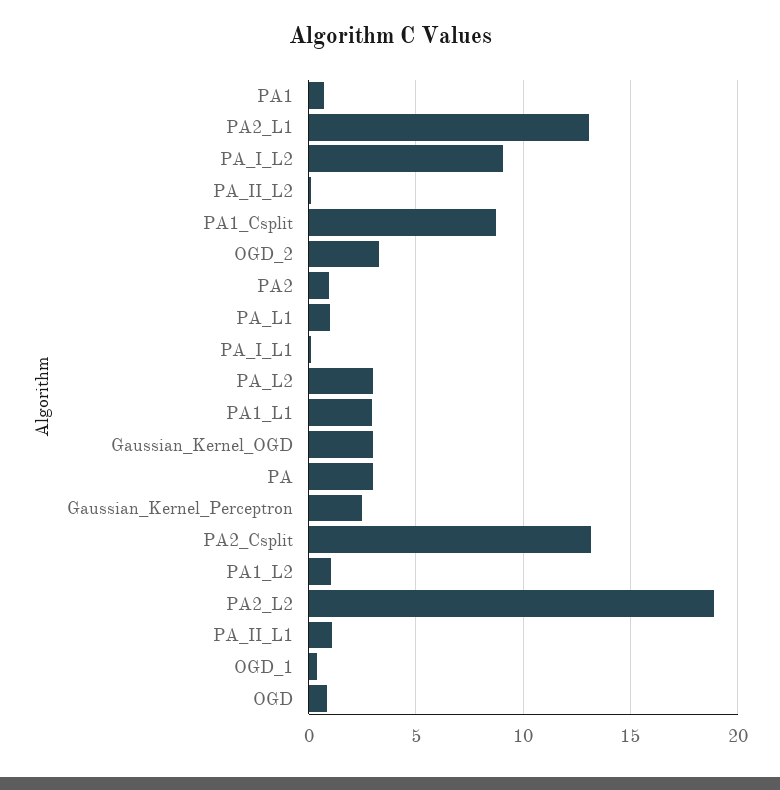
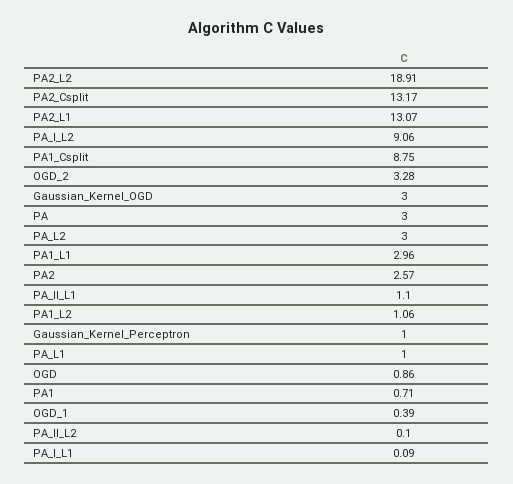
  {
    "PA1": 0.71,
    "PA2_L1": 13.07,
    "PA_I_L2": 9.06,
    "PA_II_L2": 0.1,
    "PA1_Csplit": 8.75,
    "OGD_2": 3.28,
-   "PA2": 1,
+   "PA2": 2.57,
    "PA_L1": 1,
    "PA_I_L1": 0.09,
    "PA_L2": 3,
    "PA1_L1": 2.96,
    "Gaussian_Kernel_OGD": 3,
    "PA": 3,
-   "Gaussian_Kernel_Perceptron": 2.5,
+   "Gaussian_Kernel_Perceptron": 1,
    "PA2_Csplit": 13.17,
    "PA1_L2": 1.06,
    "PA2_L2": 18.91,
    "PA_II_L1": 1.1,
    "OGD_1": 0.39,
    "OGD": 0.86
  }

